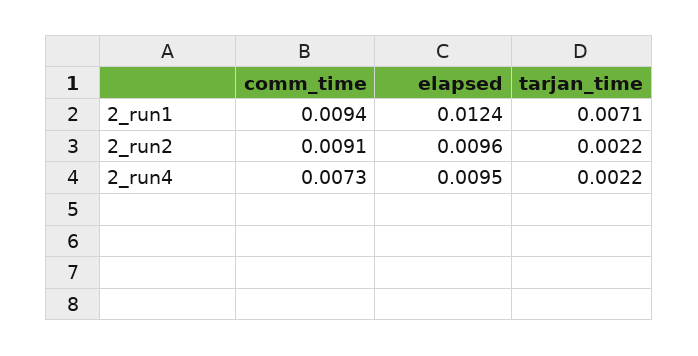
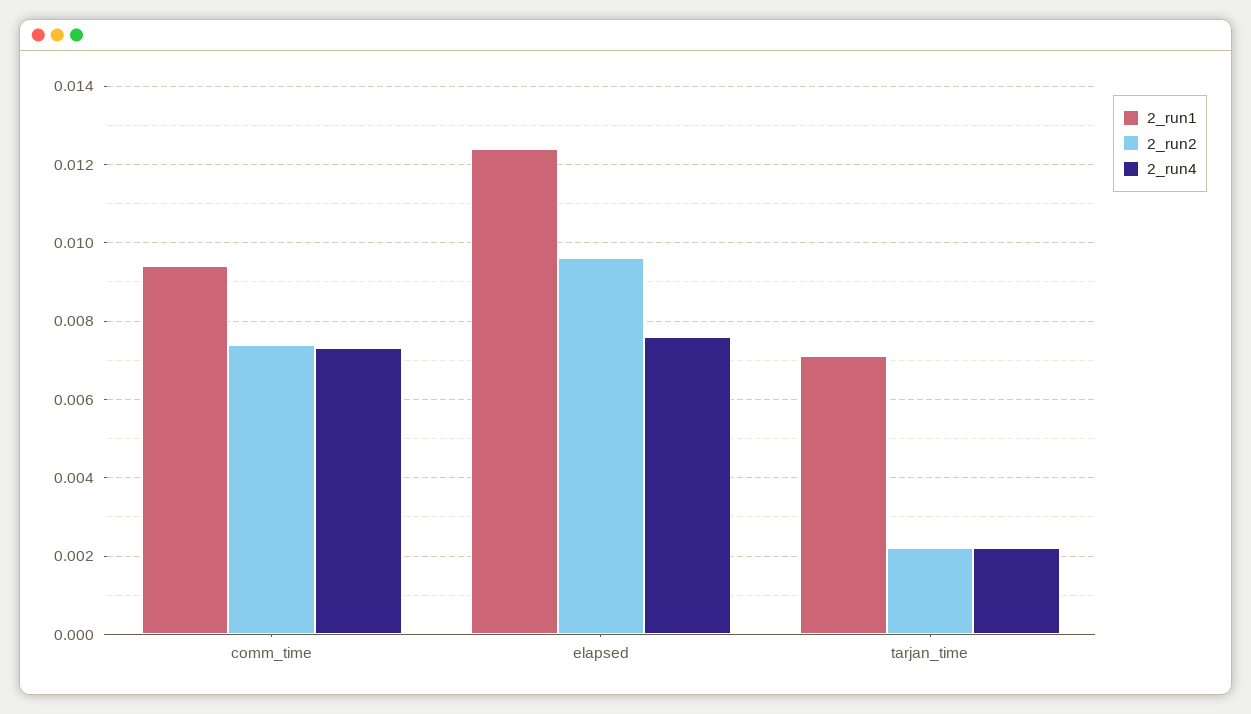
  {
    "2_run1": {
      "comm_time": 0.0094,
      "elapsed": 0.0124,
      "tarjan_time": 0.0071
    },
    "2_run2": {
-     "comm_time": 0.0091,
+     "comm_time": 0.0075,
      "elapsed": 0.0096,
      "tarjan_time": 0.0022
    },
    "2_run4": {
      "comm_time": 0.0073,
-     "elapsed": 0.0095,
+     "elapsed": 0.0075,
      "tarjan_time": 0.0022
    }
  }

